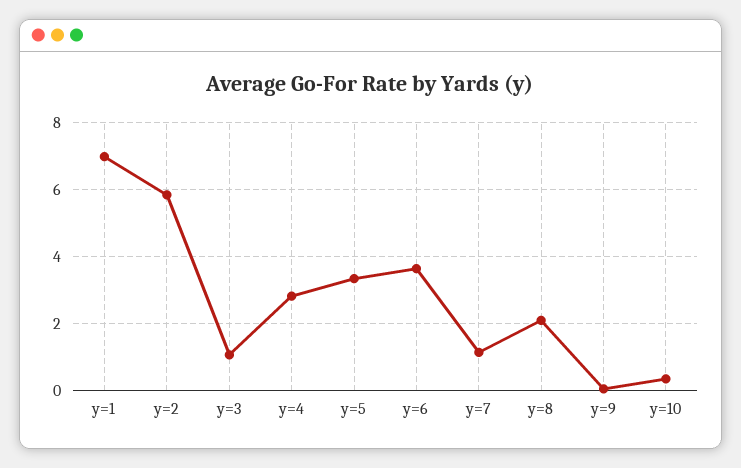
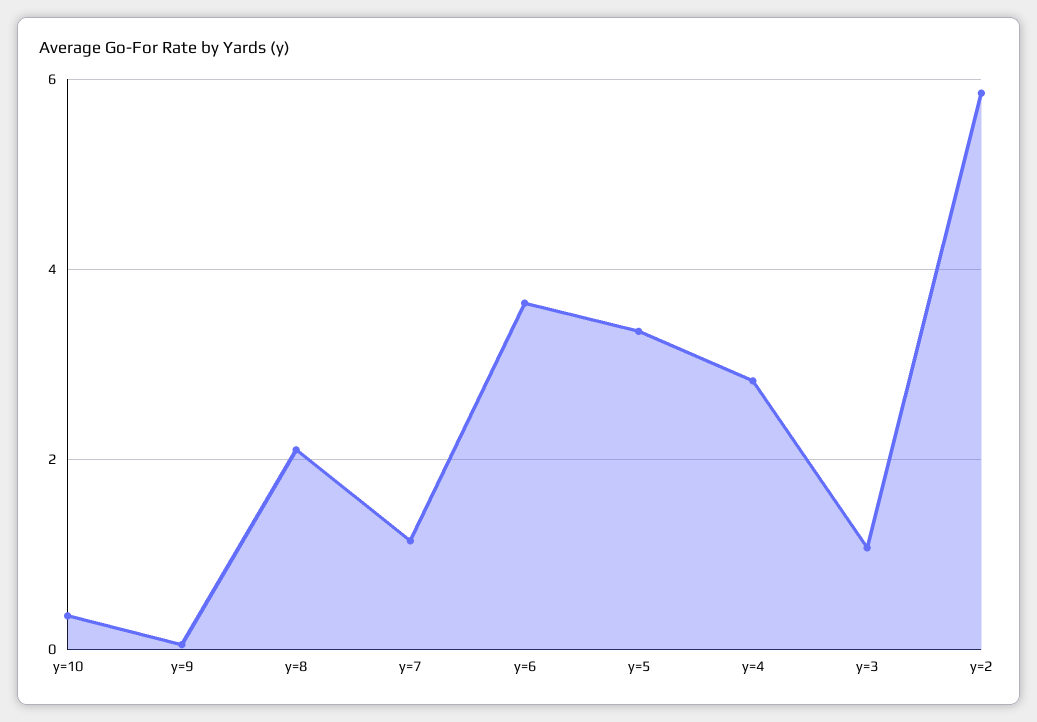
  {
-   "y=1": 7,
    "y=2": 5.8,
    "y=3": 1,
    "y=4": 2.8,
    "y=5": 3.4,
    "y=6": 3.6,
    "y=7": 1.2,
    "y=8": 2.2,
    "y=9": 0,
    "y=10": 0.4
  }

